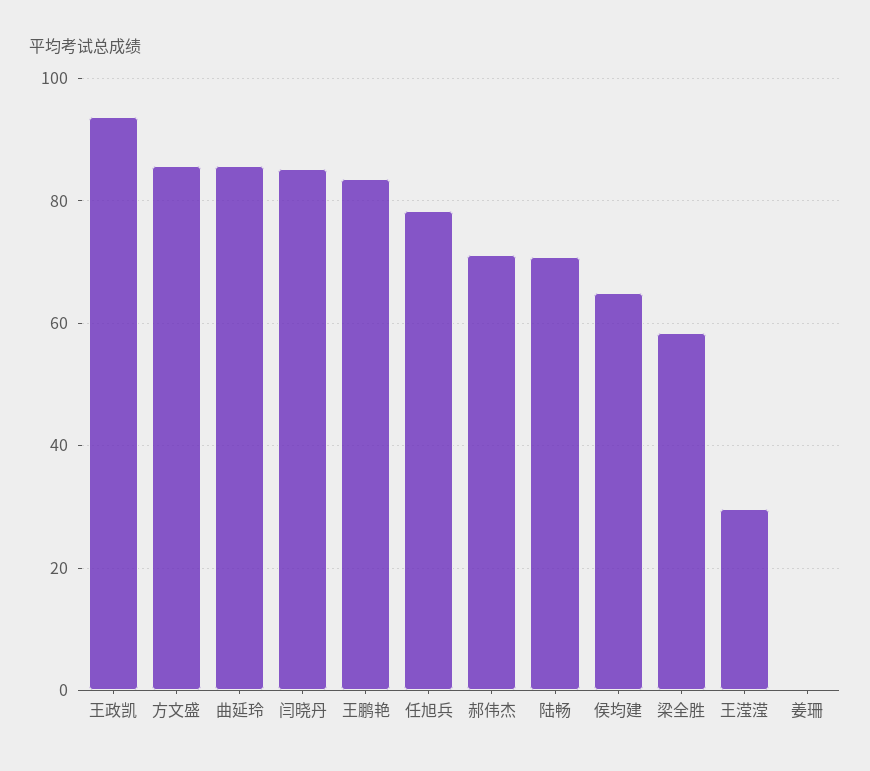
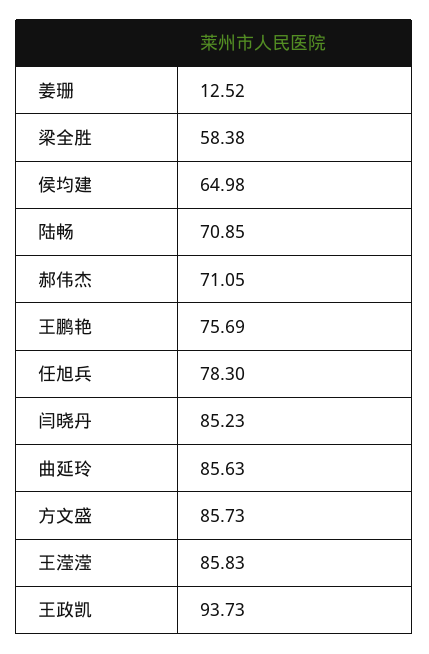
  {
    "王政凯": 93.73,
    "方文盛": 85.73,
    "曲延玲": 85.63,
    "闫晓丹": 85.23,
-   "王鹏艳": 84,
+   "王鹏艳": 75.69,
    "任旭兵": 78.3,
    "郝伟杰": 71.05,
    "陆畅": 70.85,
    "侯均建": 64.98,
    "梁全胜": 58.38,
-   "王滢滢": 30,
+   "王滢滢": 85.83,
-   "姜珊": 0
+   "姜珊": 12.52
  }

